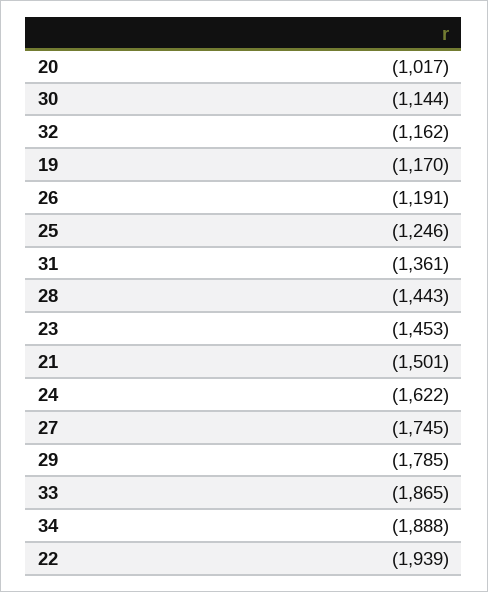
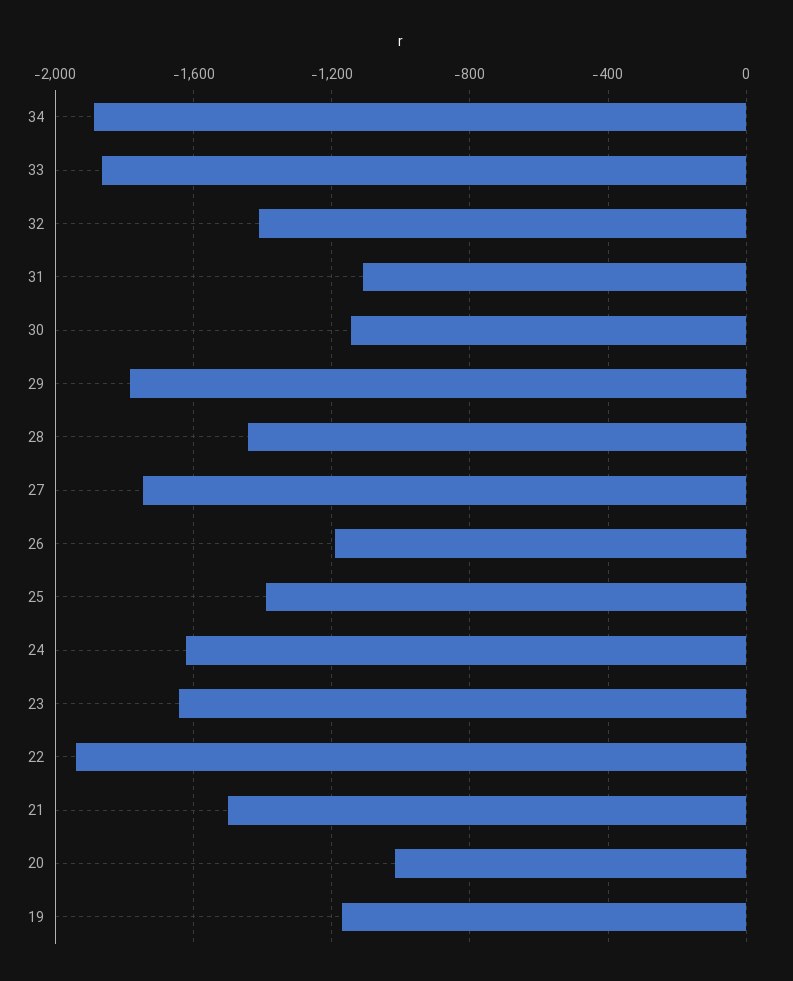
  {
    "20": -1017,
    "30": -1144,
-   "32": -1162,
+   "32": -1400,
    "19": -1170,
    "26": -1191,
-   "25": -1246,
+   "25": -1400,
-   "31": -1361,
+   "31": -1100,
    "28": -1443,
-   "23": -1453,
+   "23": -1650,
    "21": -1501,
    "24": -1622,
    "27": -1745,
    "29": -1785,
    "33": -1865,
    "34": -1888,
    "22": -1939
  }

